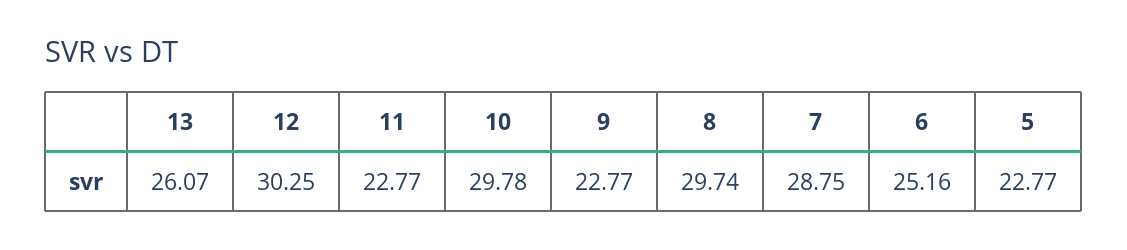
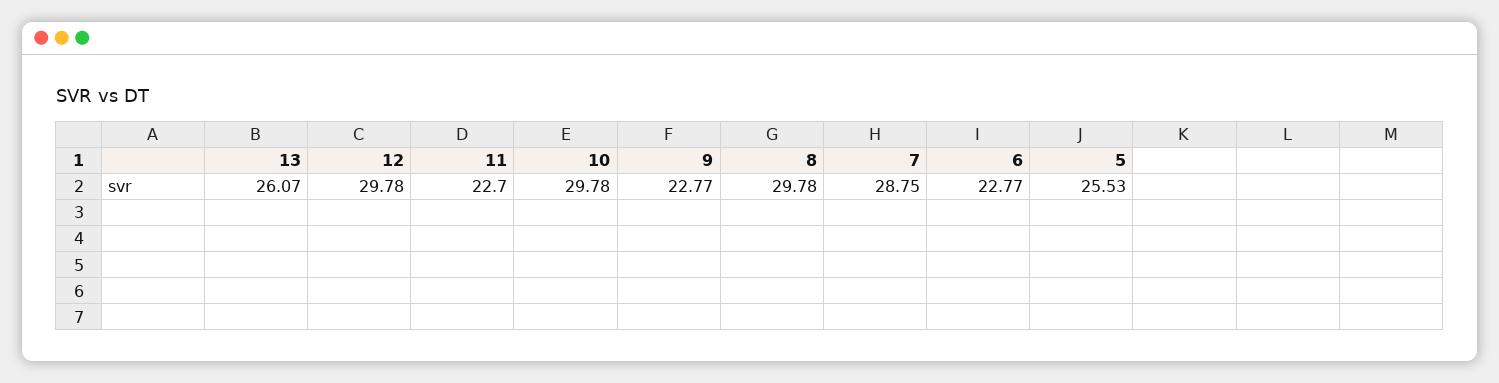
  {
    "13": 26.07,
-   "12": 30.25,
+   "12": 29.78,
-   "11": 22.77,
+   "11": 22.7,
    "10": 29.78,
    "9": 22.77,
-   "8": 29.74,
+   "8": 29.78,
    "7": 28.75,
-   "6": 25.16,
+   "6": 22.77,
-   "5": 22.77
+   "5": 25.53
  }

